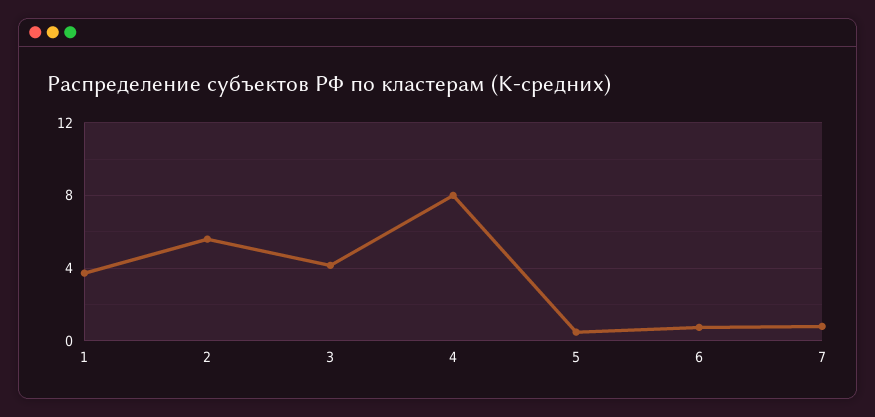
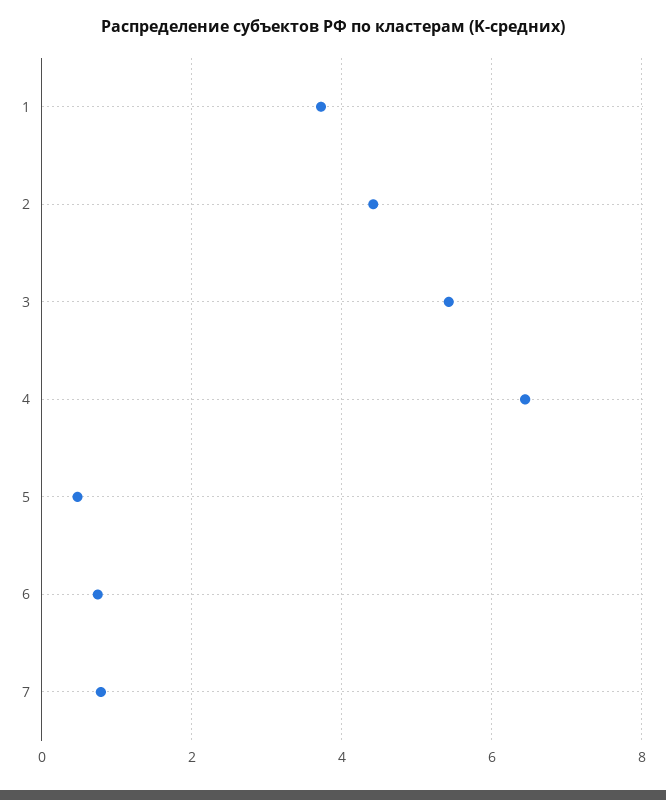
  {
    "1": 3.8,
-   "2": 5.5,
+   "2": 4.4,
-   "3": 4,
+   "3": 5.4,
-   "4": 8,
+   "4": 6.4,
    "5": 0.4,
    "6": 0.8,
    "7": 0.8
  }

